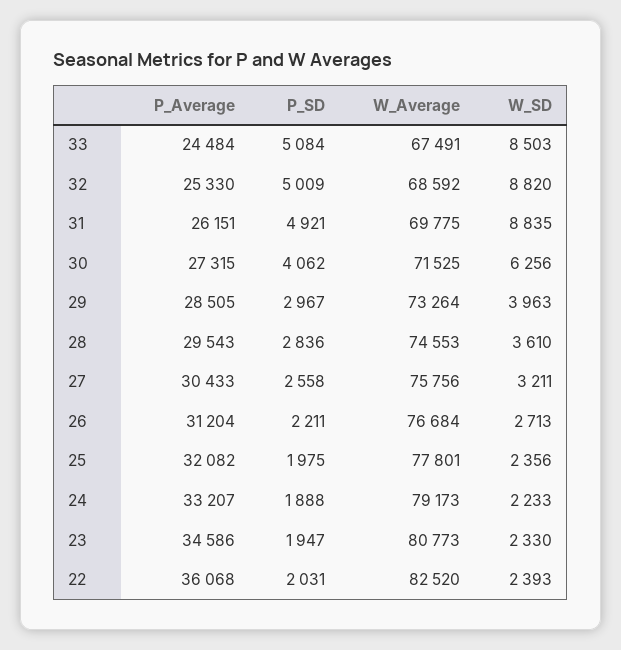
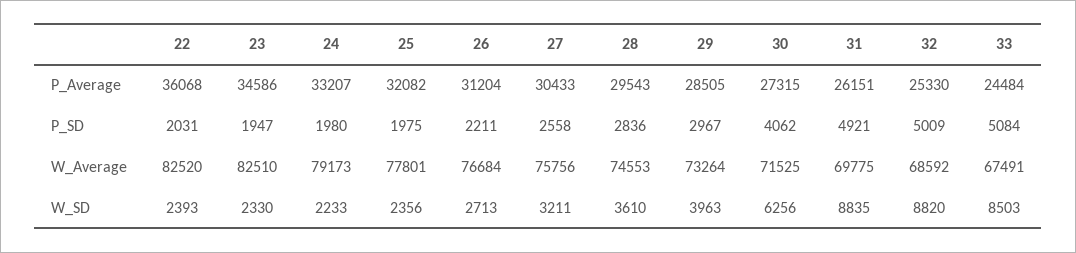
  {
    "P_Average": {
      "33": 24484,
      "32": 25330,
      "31": 26151,
      "30": 27315,
      "29": 28505,
      "28": 29543,
      "27": 30433,
      "26": 31204,
      "25": 32082,
      "24": 33207,
      "23": 34586,
      "22": 36068
    },
    "P_SD": {
      "33": 5084,
      "32": 5009,
      "31": 4921,
      "30": 4062,
      "29": 2967,
      "28": 2836,
      "27": 2558,
      "26": 2211,
      "25": 1975,
-     "24": 1888,
+     "24": 1980,
      "23": 1947,
      "22": 2031
    },
    "W_Average": {
      "33": 67491,
      "32": 68592,
      "31": 69775,
      "30": 71525,
      "29": 73264,
      "28": 74553,
      "27": 75756,
      "26": 76684,
      "25": 77801,
      "24": 79173,
-     "23": 80773,
+     "23": 82510,
      "22": 82520
    },
    "W_SD": {
      "33": 8503,
      "32": 8820,
      "31": 8835,
      "30": 6256,
      "29": 3963,
      "28": 3610,
      "27": 3211,
      "26": 2713,
      "25": 2356,
      "24": 2233,
      "23": 2330,
      "22": 2393
    }
  }

